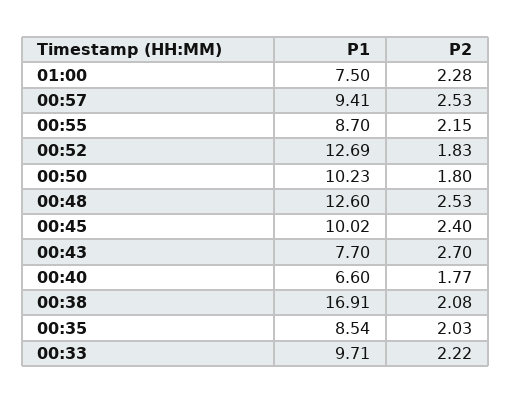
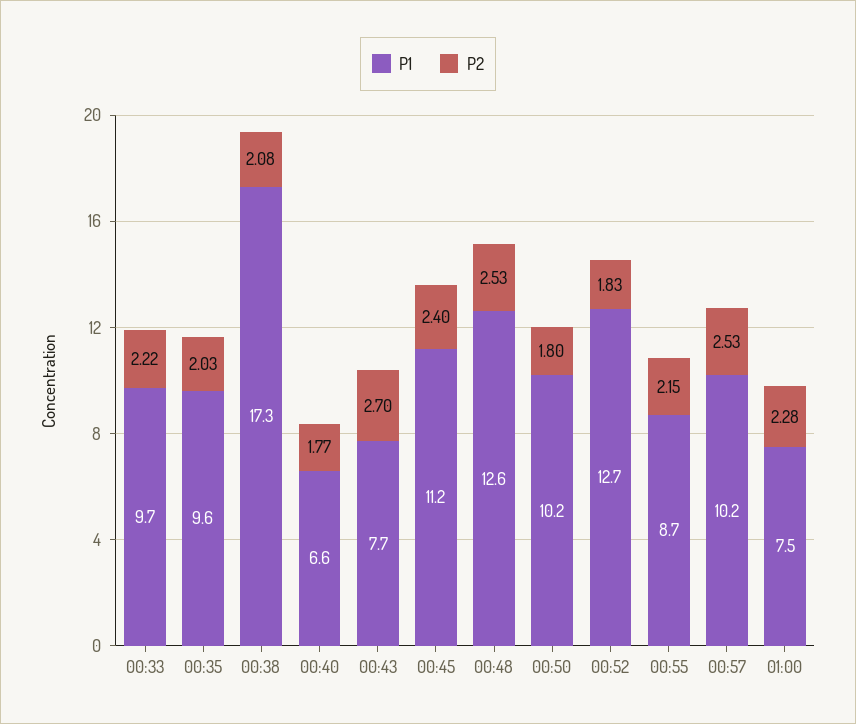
  {
    "P1": {
      "01:00": 7.5,
-     "00:57": 9.41,
+     "00:57": 10.2,
      "00:55": 8.7,
      "00:52": 12.69,
      "00:50": 10.23,
      "00:48": 12.6,
-     "00:45": 10.02,
+     "00:45": 11.2,
      "00:43": 7.7,
      "00:40": 6.6,
-     "00:38": 16.91,
+     "00:38": 17.3,
-     "00:35": 8.54,
+     "00:35": 9.6,
      "00:33": 9.71
    },
    "P2": {
      "01:00": 2.28,
      "00:57": 2.53,
      "00:55": 2.15,
      "00:52": 1.83,
      "00:50": 1.8,
      "00:48": 2.53,
      "00:45": 2.4,
      "00:43": 2.7,
      "00:40": 1.77,
      "00:38": 2.08,
      "00:35": 2.03,
      "00:33": 2.22
    }
  }

